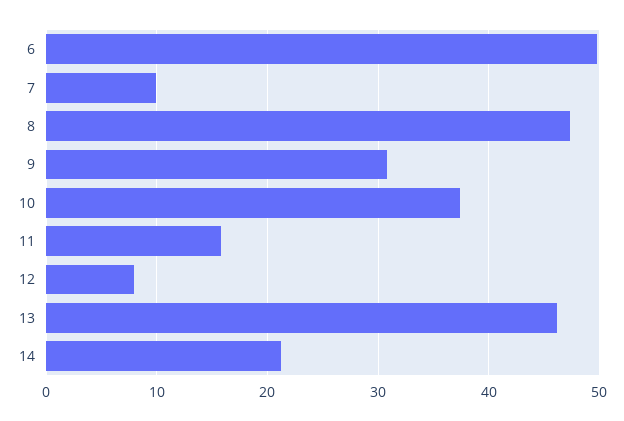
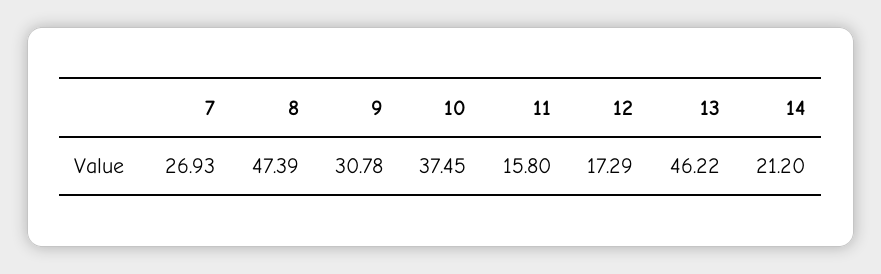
  {
-   "6": 50,
-   "7": 10,
+   "7": 26.93,
    "8": 47.39,
    "9": 30.78,
    "10": 37.45,
    "11": 15.8,
-   "12": 8,
+   "12": 17.29,
    "13": 46.22,
    "14": 21.2
  }

